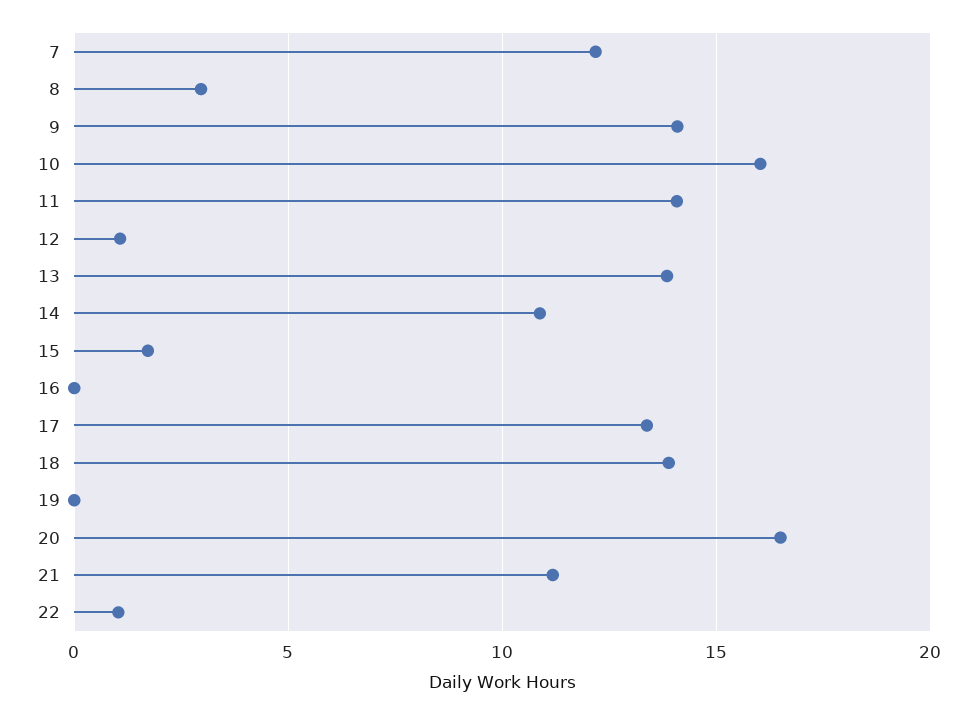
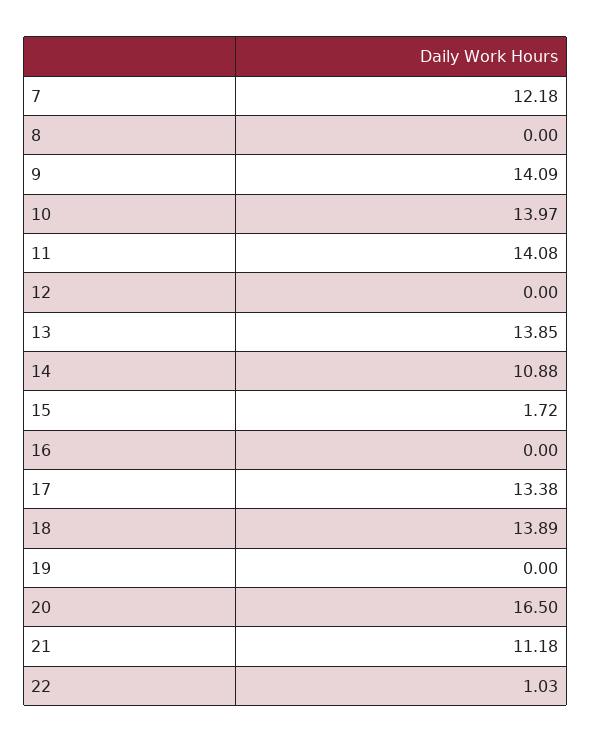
  {
    "7": 12.18,
-   "8": 3,
+   "8": 0,
    "9": 14.09,
-   "10": 16,
+   "10": 13.97,
    "11": 14.08,
-   "12": 1,
+   "12": 0,
    "13": 13.85,
    "14": 10.88,
    "15": 1.72,
    "16": 0,
    "17": 13.38,
    "18": 13.89,
    "19": 0,
    "20": 16.5,
    "21": 11.18,
    "22": 1.03
  }

